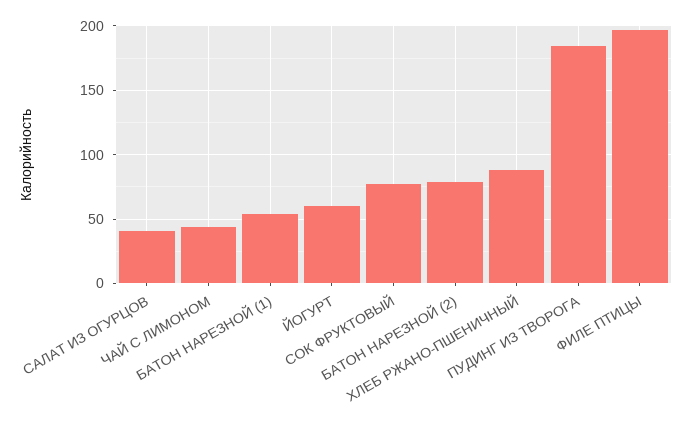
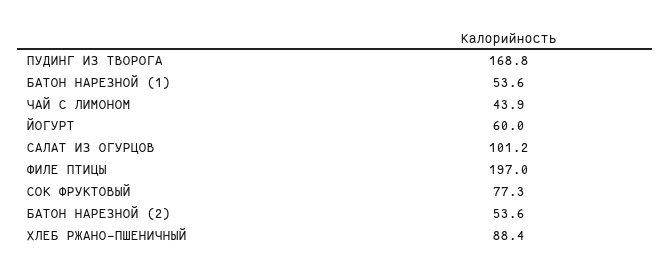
  {
-   "САЛАТ ИЗ ОГУРЦОВ": 40,
+   "САЛАТ ИЗ ОГУРЦОВ": 101.2,
    "ЧАЙ С ЛИМОНОМ": 43.9,
    "БАТОН НАРЕЗНОЙ (1)": 53.6,
    "ЙОГУРТ": 60,
    "СОК ФРУКТОВЫЙ": 77.3,
-   "БАТОН НАРЕЗНОЙ (2)": 80,
+   "БАТОН НАРЕЗНОЙ (2)": 53.6,
    "ХЛЕБ РЖАНО-ПШЕНИЧНЫЙ": 88.4,
-   "ПУДИНГ ИЗ ТВОРОГА": 185,
+   "ПУДИНГ ИЗ ТВОРОГА": 168.8,
    "ФИЛЕ ПТИЦЫ": 197
  }

